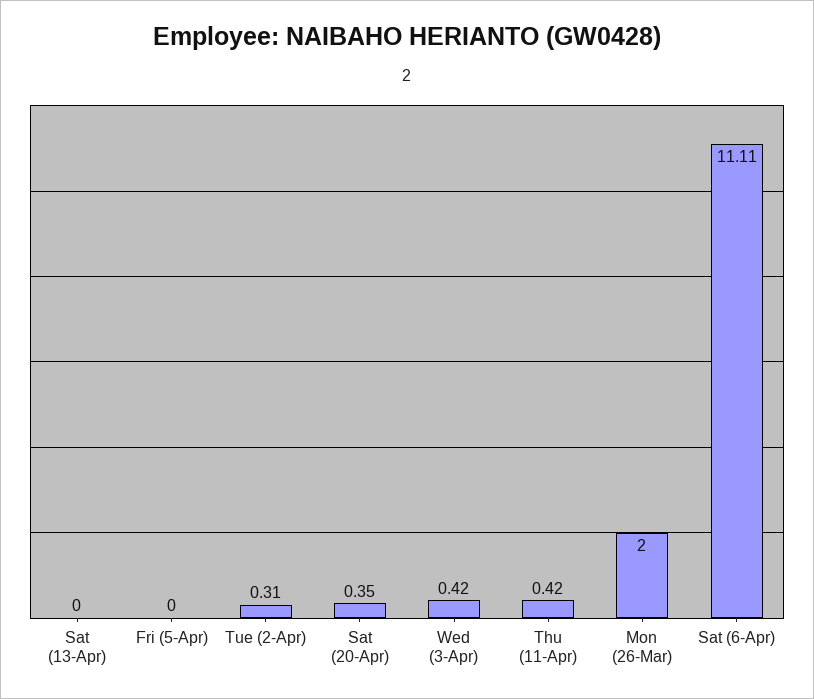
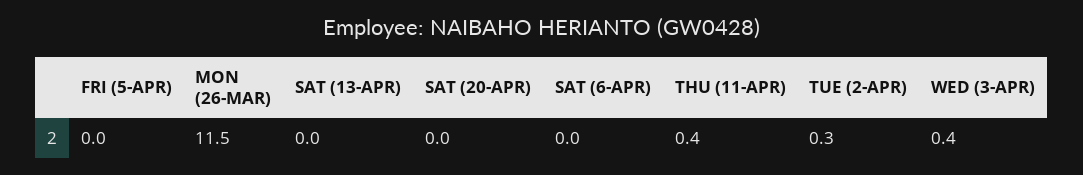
  {
    "Sat (13-Apr)": 0,
    "Fri (5-Apr)": 0,
    "Tue (2-Apr)": 0.31,
-   "Sat (20-Apr)": 0.35,
+   "Sat (20-Apr)": 0,
    "Wed (3-Apr)": 0.42,
    "Thu (11-Apr)": 0.42,
-   "Mon (26-Mar)": 2,
+   "Mon (26-Mar)": 11.5,
-   "Sat (6-Apr)": 11.11
+   "Sat (6-Apr)": 0
  }

